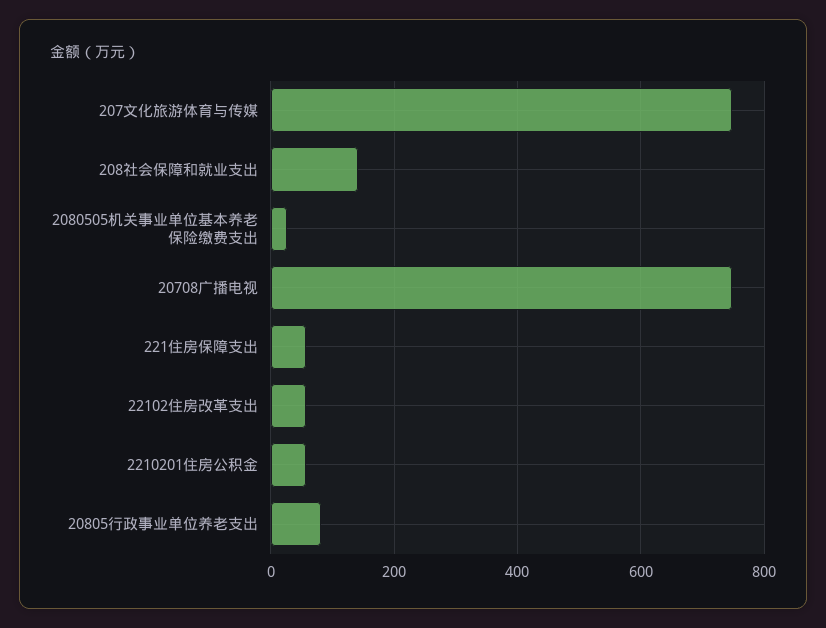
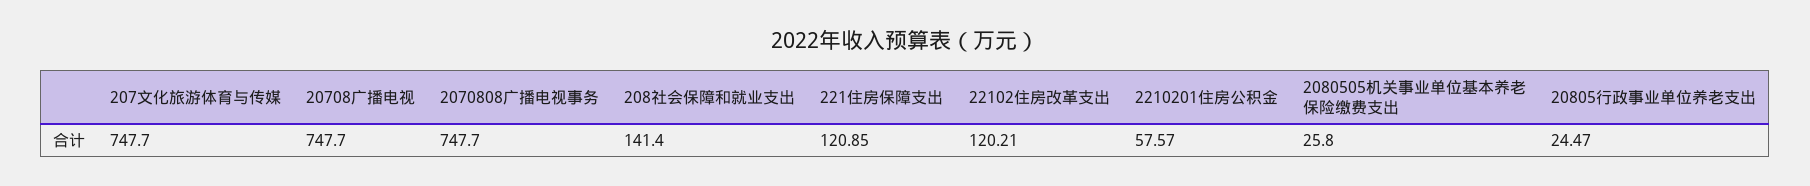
  {
    "207文化旅游体育与传媒": 747.7,
    "208社会保障和就业支出": 141.4,
    "2080505机关事业单位基本养老保险缴费支出": 25.8,
    "20708广播电视": 747.7,
-   "221住房保障支出": 60,
+   "221住房保障支出": 120.85,
-   "22102住房改革支出": 60,
+   "22102住房改革支出": 120.21,
    "2210201住房公积金": 57.57,
-   "20805行政事业单位养老支出": 80
+   "20805行政事业单位养老支出": 24.47,
+   "2070808广播电视事务": 747.7
  }

